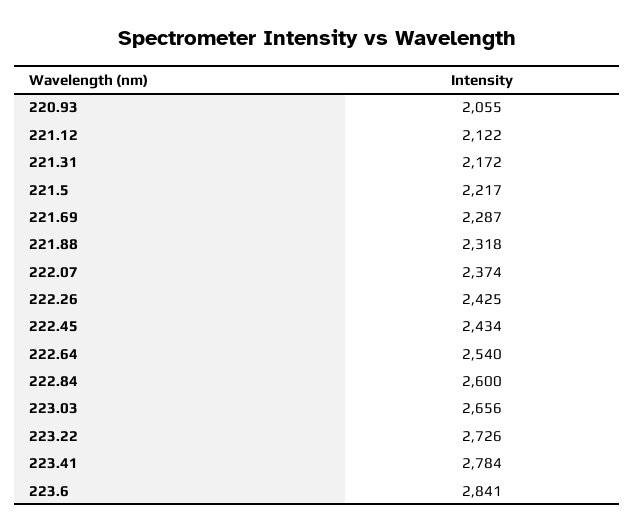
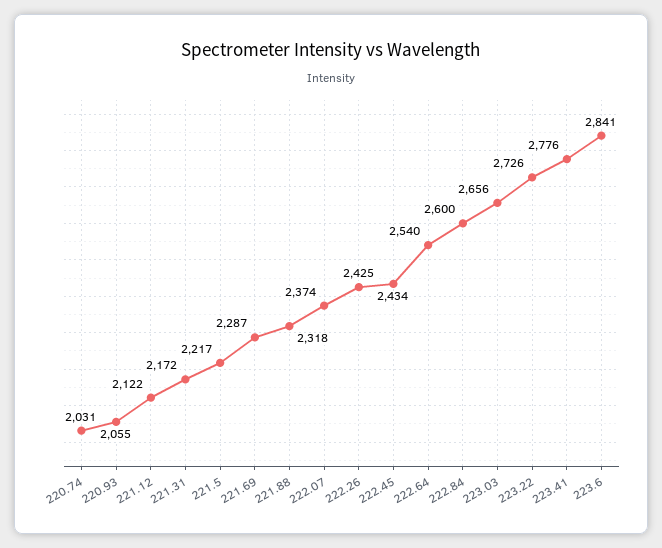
  {
    "220.93": 2055,
    "221.12": 2122,
    "221.31": 2172,
    "221.5": 2217,
    "221.69": 2287,
    "221.88": 2318,
    "222.07": 2374,
    "222.26": 2425,
    "222.45": 2434,
    "222.64": 2540,
    "222.84": 2600,
    "223.03": 2656,
    "223.22": 2726,
-   "223.41": 2784,
+   "223.41": 2776,
-   "223.6": 2841
+   "223.6": 2841,
+   "220.74": 2031
  }

